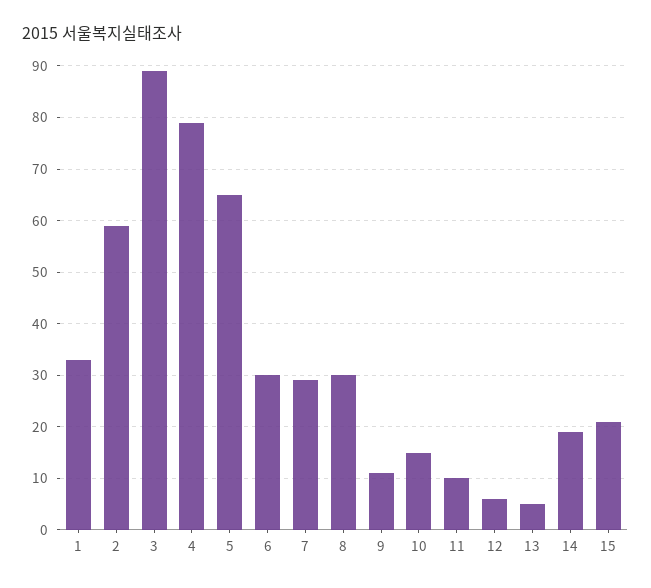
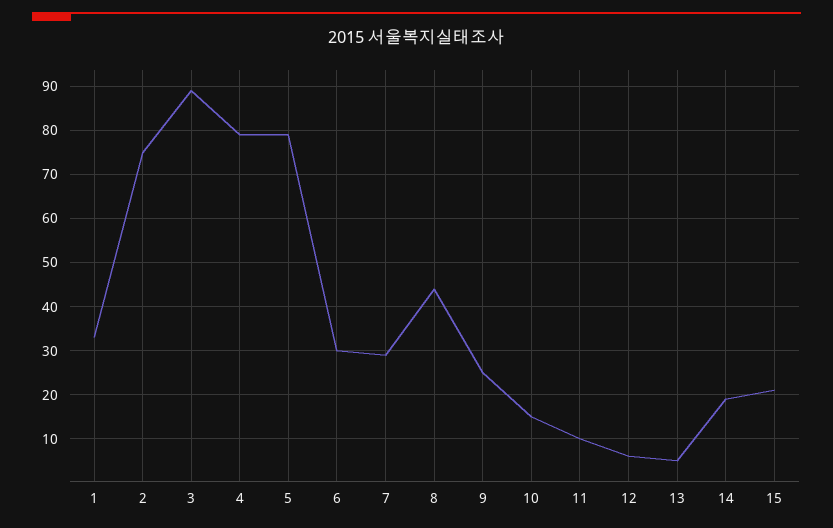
  {
    "1": 35,
-   "2": 60,
+   "2": 75,
    "3": 90,
    "4": 80,
-   "5": 65,
+   "5": 80,
    "6": 30,
    "7": 30,
-   "8": 30,
+   "8": 45,
-   "9": 10,
+   "9": 25,
    "10": 15,
    "11": 10,
    "12": 5,
    "13": 5,
    "14": 20,
    "15": 20
  }

